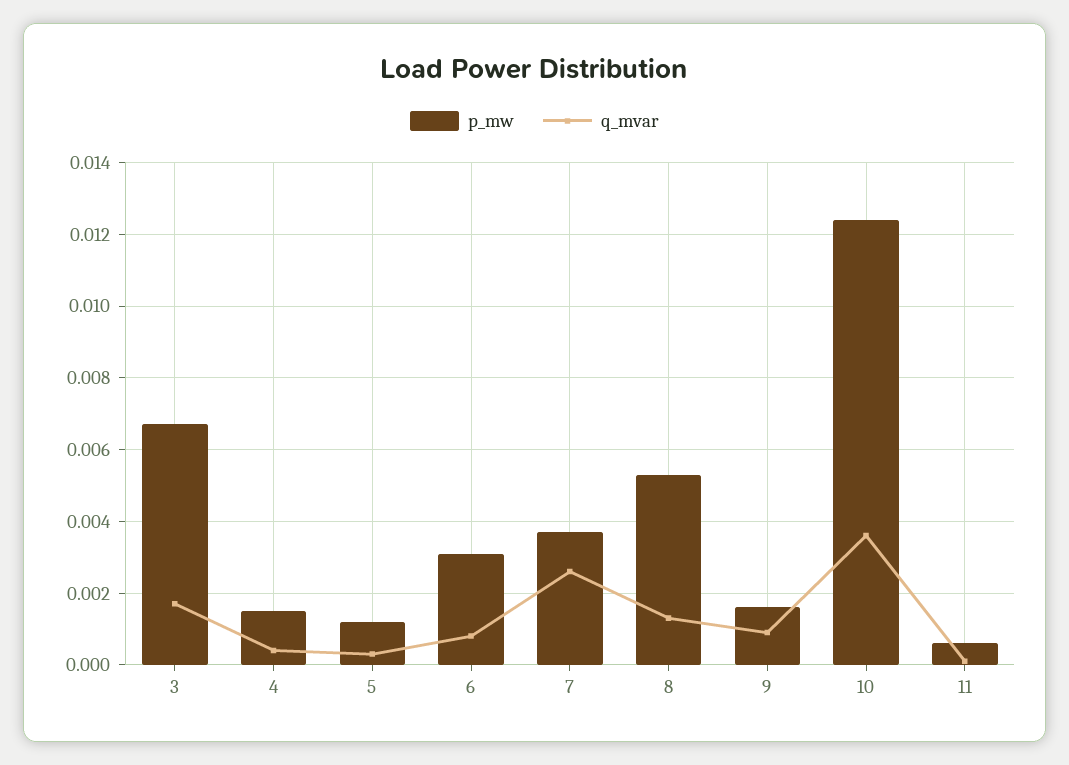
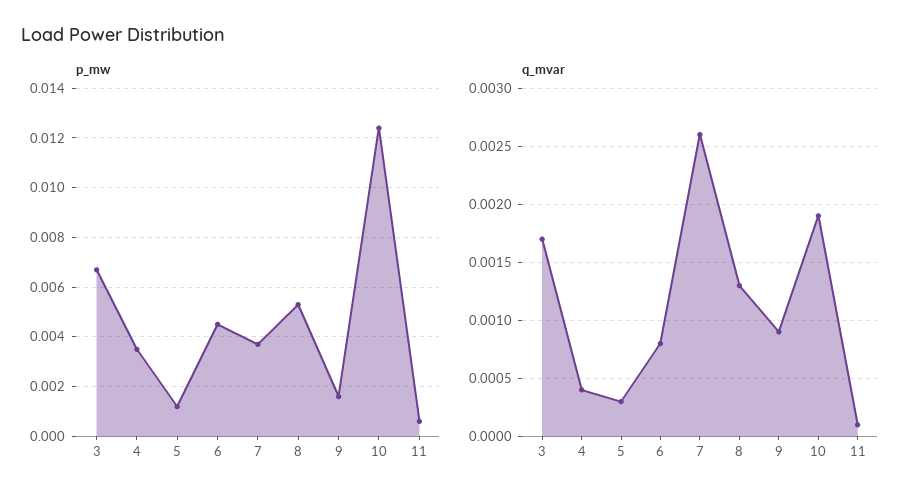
  {
    "p_mw": {
      "3": 0.0065,
-     "4": 0.0015,
+     "4": 0.0035,
      "5": 0.001,
-     "6": 0.003,
+     "6": 0.0045,
      "7": 0.0035,
      "8": 0.0055,
      "9": 0.0015,
      "10": 0.0125,
      "11": 0.0005
    },
    "q_mvar": {
      "3": 0.0017,
      "4": 0.0004,
      "5": 0.0003,
      "6": 0.0008,
      "7": 0.0026,
      "8": 0.0013,
      "9": 0.0009,
-     "10": 0.0035,
+     "10": 0.0019,
      "11": 0.0001
    }
  }

